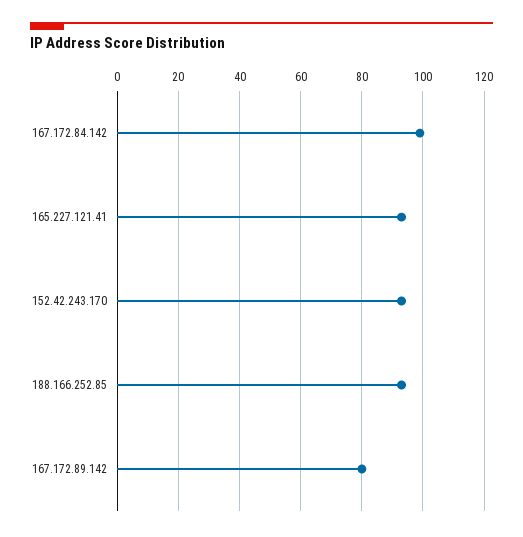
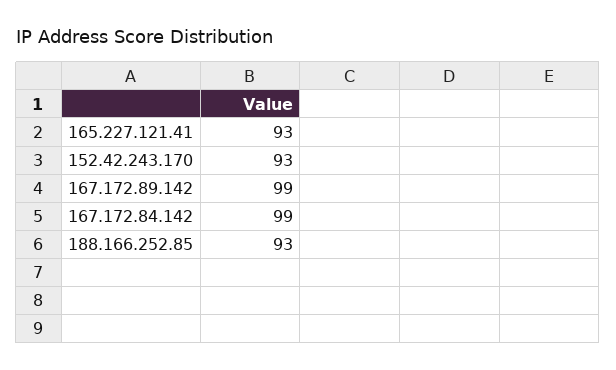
  {
    "167.172.84.142": 99,
    "165.227.121.41": 93,
    "152.42.243.170": 93,
    "188.166.252.85": 93,
-   "167.172.89.142": 80
+   "167.172.89.142": 99
  }

